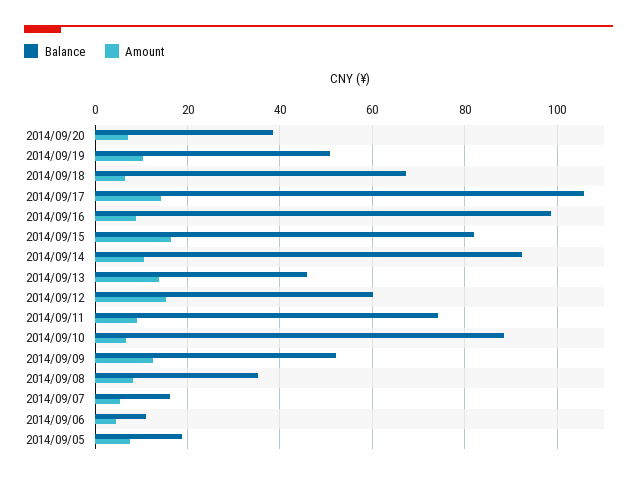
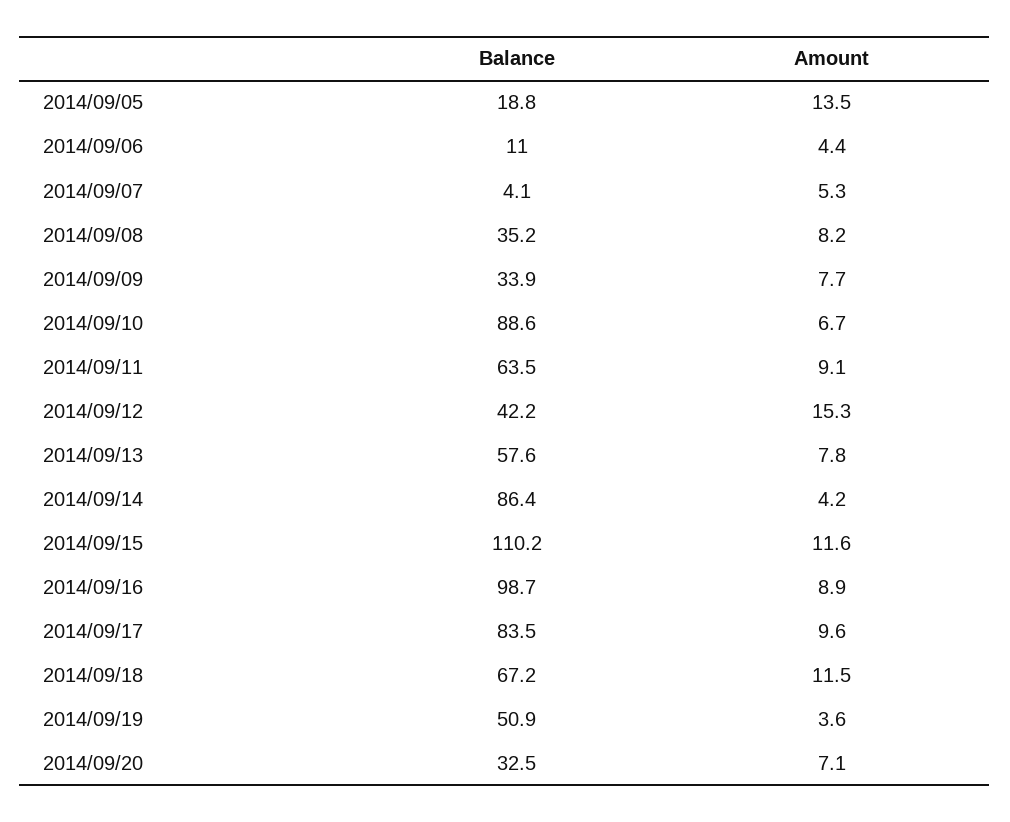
  {
    "Balance": {
-     "2014/09/20": 38,
+     "2014/09/20": 32.5,
      "2014/09/19": 50.9,
      "2014/09/18": 67.2,
-     "2014/09/17": 106,
+     "2014/09/17": 83.5,
      "2014/09/16": 98.7,
-     "2014/09/15": 82,
+     "2014/09/15": 110.2,
-     "2014/09/14": 92,
+     "2014/09/14": 86.4,
-     "2014/09/13": 46,
+     "2014/09/13": 57.6,
-     "2014/09/12": 60,
+     "2014/09/12": 42.2,
-     "2014/09/11": 74,
+     "2014/09/11": 63.5,
      "2014/09/10": 88.6,
-     "2014/09/09": 52,
+     "2014/09/09": 33.9,
      "2014/09/08": 35.2,
-     "2014/09/07": 16,
+     "2014/09/07": 4.1,
      "2014/09/06": 11,
      "2014/09/05": 18.8
    },
    "Amount": {
      "2014/09/20": 7.1,
-     "2014/09/19": 10,
+     "2014/09/19": 3.6,
-     "2014/09/18": 6,
+     "2014/09/18": 11.5,
-     "2014/09/17": 14,
+     "2014/09/17": 9.6,
      "2014/09/16": 8.9,
-     "2014/09/15": 16,
+     "2014/09/15": 11.6,
-     "2014/09/14": 10,
+     "2014/09/14": 4.2,
-     "2014/09/13": 14,
+     "2014/09/13": 7.8,
      "2014/09/12": 15.3,
      "2014/09/11": 9.1,
      "2014/09/10": 6.7,
-     "2014/09/09": 12,
+     "2014/09/09": 7.7,
      "2014/09/08": 8.2,
      "2014/09/07": 5.3,
      "2014/09/06": 4.4,
-     "2014/09/05": 8
+     "2014/09/05": 13.5
    }
  }

